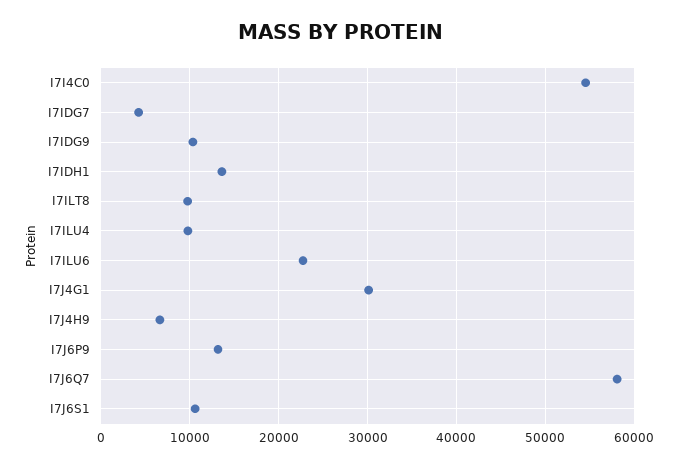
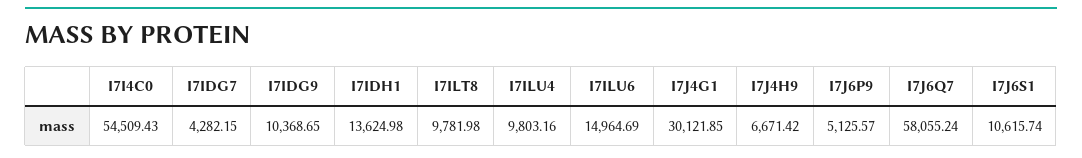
  {
    "I7I4C0": 54509.43,
    "I7IDG7": 4282.15,
    "I7IDG9": 10368.65,
    "I7IDH1": 13624.98,
    "I7ILT8": 9781.98,
    "I7ILU4": 9803.16,
-   "I7ILU6": 23000,
+   "I7ILU6": 14964.69,
    "I7J4G1": 30121.85,
    "I7J4H9": 6671.42,
-   "I7J6P9": 13000,
+   "I7J6P9": 5125.57,
    "I7J6Q7": 58055.24,
    "I7J6S1": 10615.74
  }

